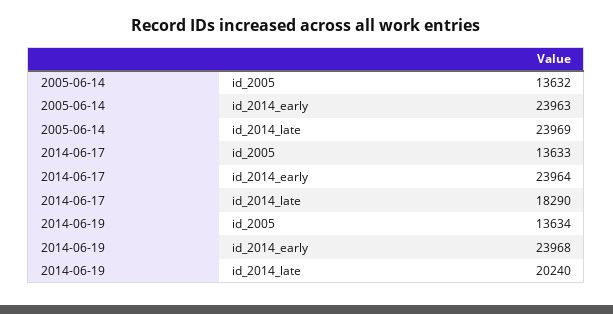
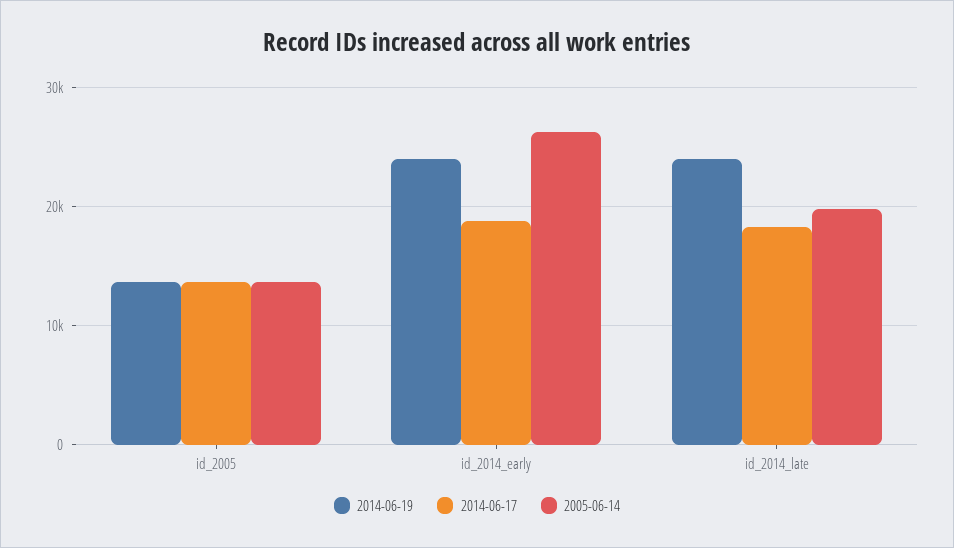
  {
    "2005-06-14": {
      "id_2005": 13632,
-     "id_2014_early": 23963,
+     "id_2014_early": 26000,
-     "id_2014_late": 23969
+     "id_2014_late": 20000
    },
    "2014-06-17": {
      "id_2005": 13633,
-     "id_2014_early": 23964,
+     "id_2014_early": 19000,
      "id_2014_late": 18290
    },
    "2014-06-19": {
      "id_2005": 13634,
      "id_2014_early": 23968,
-     "id_2014_late": 20240
+     "id_2014_late": 24000
    }
  }

